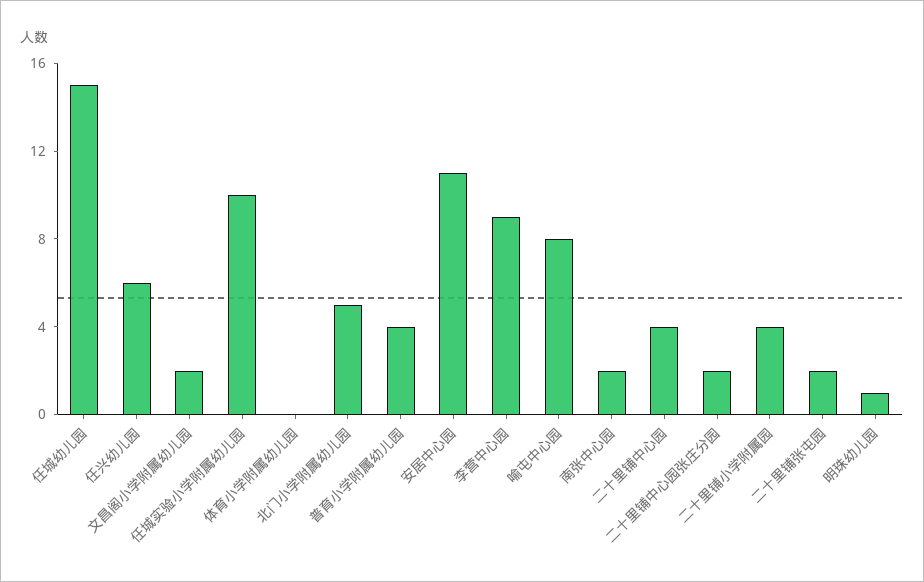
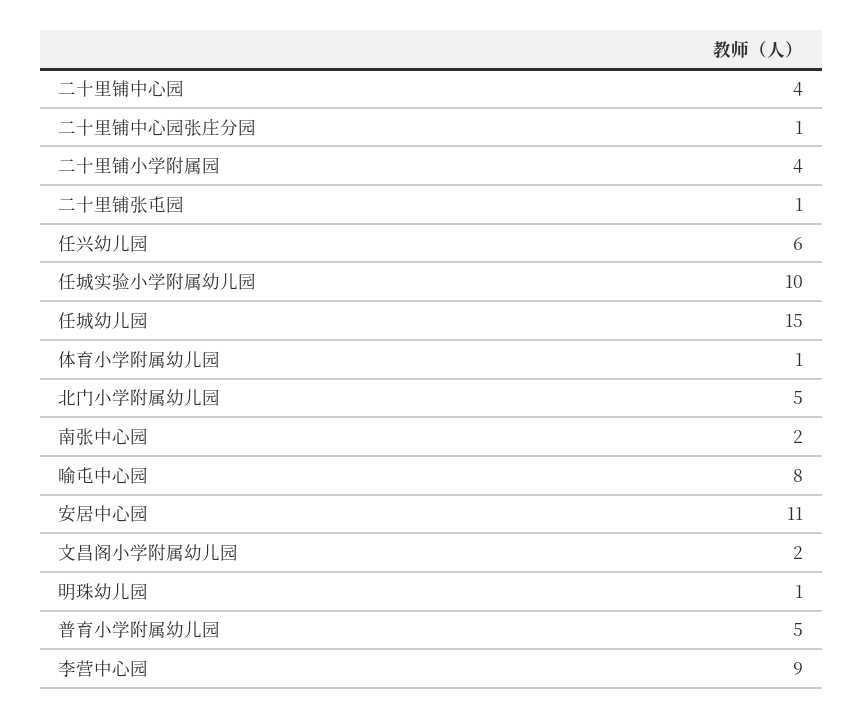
  {
    "任城幼儿园": 15,
    "任兴幼儿园": 6,
    "文昌阁小学附属幼儿园": 2,
    "任城实验小学附属幼儿园": 10,
-   "体育小学附属幼儿园": 0,
+   "体育小学附属幼儿园": 1,
    "北门小学附属幼儿园": 5,
-   "普育小学附属幼儿园": 4,
+   "普育小学附属幼儿园": 5,
    "安居中心园": 11,
    "李营中心园": 9,
    "喻屯中心园": 8,
    "南张中心园": 2,
    "二十里铺中心园": 4,
-   "二十里铺中心园张庄分园": 2,
+   "二十里铺中心园张庄分园": 1,
    "二十里铺小学附属园": 4,
-   "二十里铺张屯园": 2,
+   "二十里铺张屯园": 1,
    "明珠幼儿园": 1
  }

